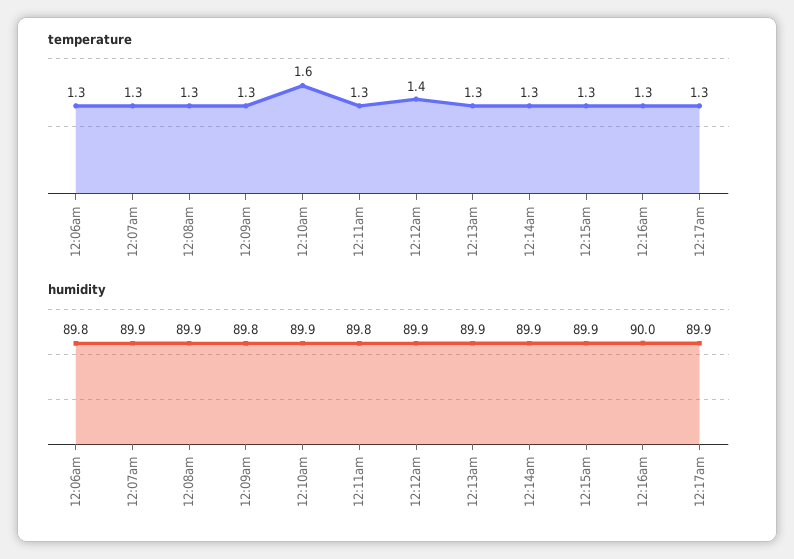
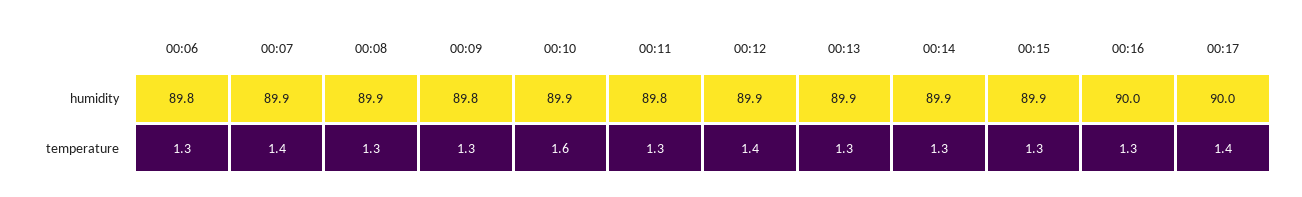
  {
    "temperature": {
      "12:06am": 1.3,
-     "12:07am": 1.3,
+     "12:07am": 1.4,
      "12:08am": 1.3,
      "12:09am": 1.3,
      "12:10am": 1.6,
      "12:11am": 1.3,
      "12:12am": 1.4,
      "12:13am": 1.3,
      "12:14am": 1.3,
      "12:15am": 1.3,
      "12:16am": 1.3,
-     "12:17am": 1.3
+     "12:17am": 1.4
    },
    "humidity": {
      "12:06am": 89.8,
      "12:07am": 89.9,
      "12:08am": 89.9,
      "12:09am": 89.8,
      "12:10am": 89.9,
      "12:11am": 89.8,
      "12:12am": 89.9,
      "12:13am": 89.9,
      "12:14am": 89.9,
      "12:15am": 89.9,
      "12:16am": 90,
-     "12:17am": 89.9
+     "12:17am": 90
    }
  }

